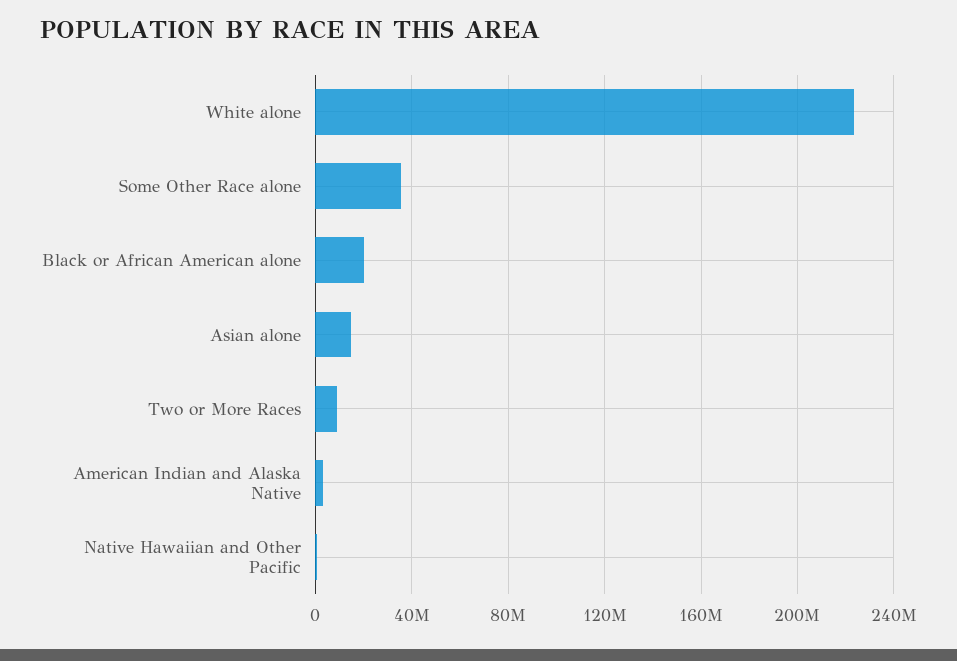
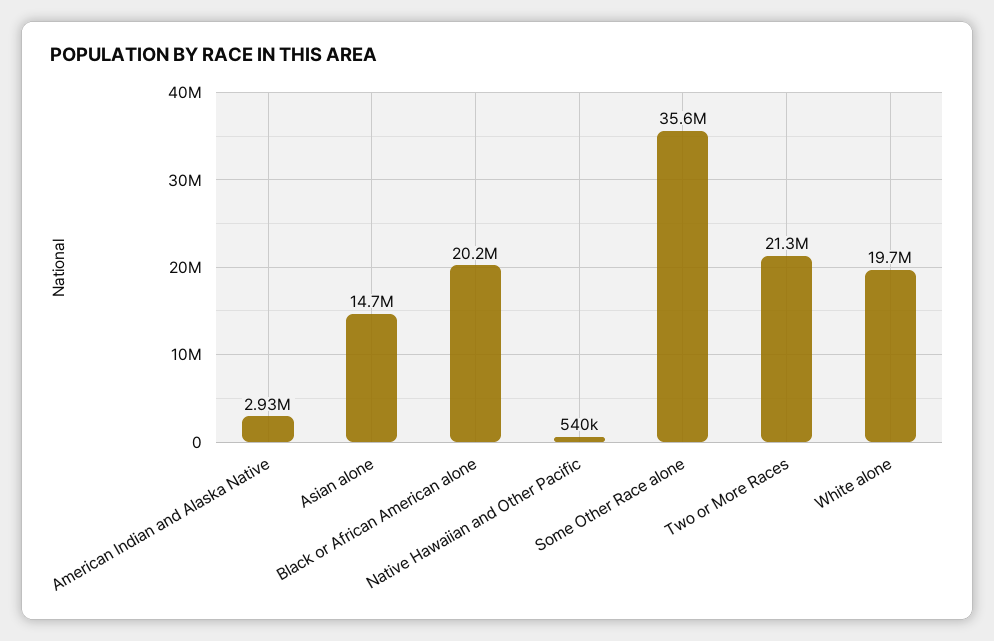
  {
-   "White alone": 225000000,
+   "White alone": 19700000,
    "Some Other Race alone": 35600000,
    "Black or African American alone": 20200000,
    "Asian alone": 14700000,
-   "Two or More Races": 10000000,
+   "Two or More Races": 21300000,
    "American Indian and Alaska Native": 2930000,
    "Native Hawaiian and Other Pacific": 540000
  }

